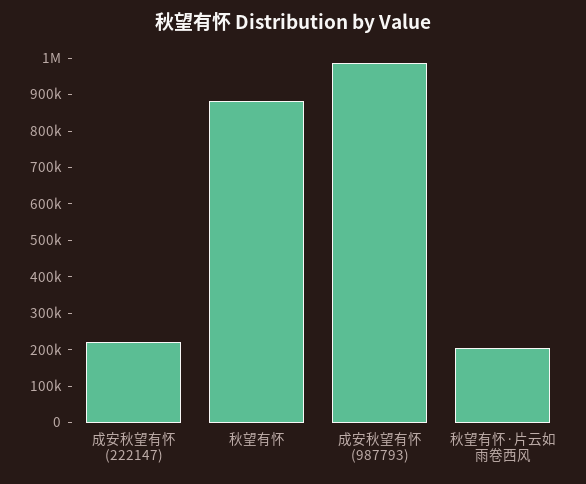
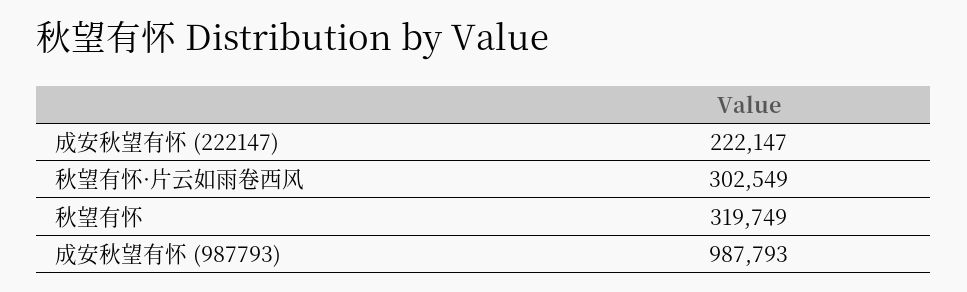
  {
    "成安秋望有怀 (222147)": 222147,
-   "秋望有怀": 875000,
+   "秋望有怀": 319749,
    "成安秋望有怀 (987793)": 987793,
-   "秋望有怀·片云如雨卷西风": 200000
+   "秋望有怀·片云如雨卷西风": 302549
  }

